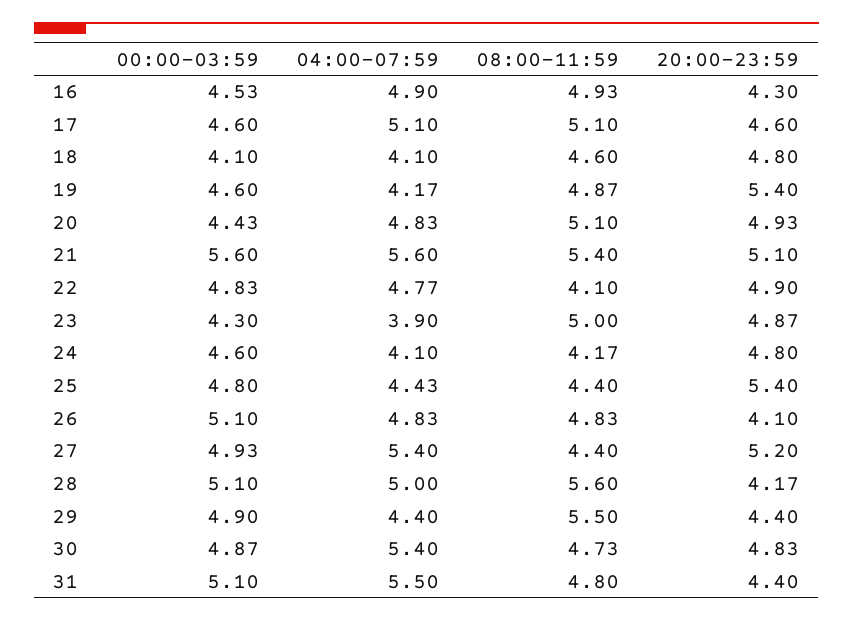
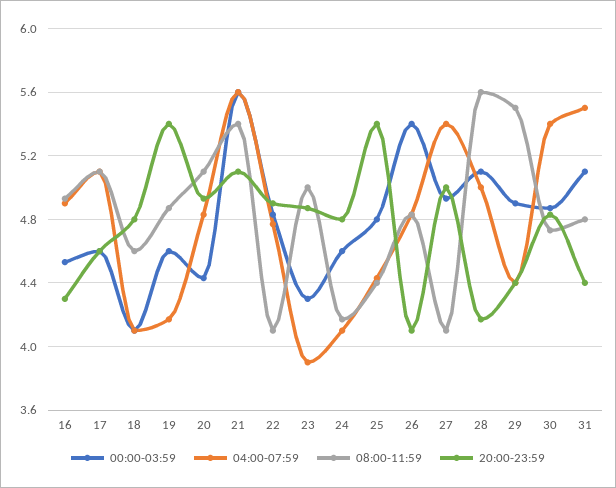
  {
    "00:00-03:59": {
      "16": 4.53,
      "17": 4.6,
      "18": 4.1,
      "19": 4.6,
      "20": 4.43,
      "21": 5.6,
      "22": 4.83,
      "23": 4.3,
      "24": 4.6,
      "25": 4.8,
-     "26": 5.1,
+     "26": 5.4,
      "27": 4.93,
      "28": 5.1,
      "29": 4.9,
      "30": 4.87,
      "31": 5.1
    },
    "04:00-07:59": {
      "16": 4.9,
      "17": 5.1,
      "18": 4.1,
      "19": 4.17,
      "20": 4.83,
      "21": 5.6,
      "22": 4.77,
      "23": 3.9,
      "24": 4.1,
      "25": 4.43,
      "26": 4.83,
      "27": 5.4,
      "28": 5,
      "29": 4.4,
      "30": 5.4,
      "31": 5.5
    },
    "08:00-11:59": {
      "16": 4.93,
      "17": 5.1,
      "18": 4.6,
      "19": 4.87,
      "20": 5.1,
      "21": 5.4,
      "22": 4.1,
      "23": 5,
      "24": 4.17,
      "25": 4.4,
      "26": 4.83,
-     "27": 4.4,
+     "27": 4.1,
      "28": 5.6,
      "29": 5.5,
      "30": 4.73,
      "31": 4.8
    },
    "20:00-23:59": {
      "16": 4.3,
      "17": 4.6,
      "18": 4.8,
      "19": 5.4,
      "20": 4.93,
      "21": 5.1,
      "22": 4.9,
      "23": 4.87,
      "24": 4.8,
      "25": 5.4,
      "26": 4.1,
-     "27": 5.2,
+     "27": 5,
      "28": 4.17,
      "29": 4.4,
      "30": 4.83,
      "31": 4.4
    }
  }

